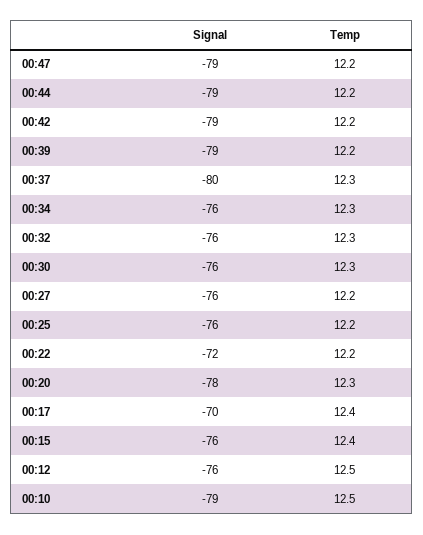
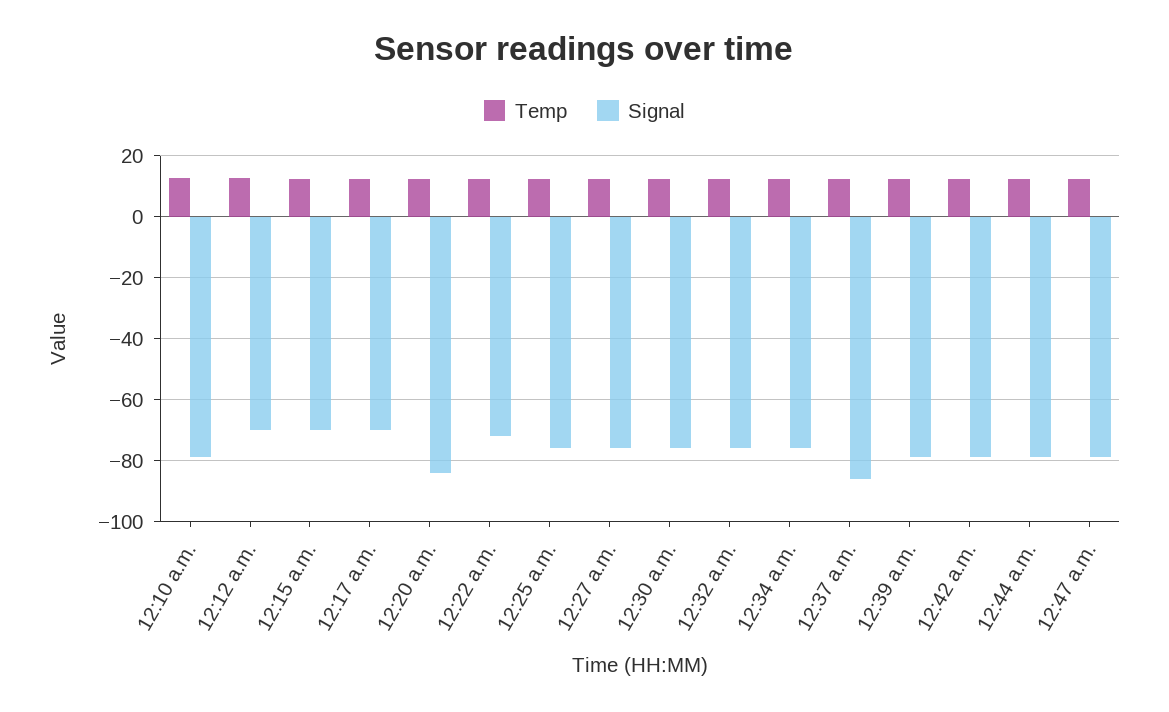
  {
    "Signal": {
      "00:47": -79,
      "00:44": -79,
      "00:42": -79,
      "00:39": -79,
-     "00:37": -80,
+     "00:37": -86,
      "00:34": -76,
      "00:32": -76,
      "00:30": -76,
      "00:27": -76,
      "00:25": -76,
      "00:22": -72,
-     "00:20": -78,
+     "00:20": -84,
      "00:17": -70,
-     "00:15": -76,
+     "00:15": -70,
-     "00:12": -76,
+     "00:12": -70,
      "00:10": -79
    },
    "Temp": {
      "00:47": 12.2,
      "00:44": 12.2,
      "00:42": 12.2,
      "00:39": 12.2,
      "00:37": 12.3,
      "00:34": 12.3,
      "00:32": 12.3,
      "00:30": 12.3,
      "00:27": 12.2,
      "00:25": 12.2,
      "00:22": 12.2,
      "00:20": 12.3,
      "00:17": 12.4,
      "00:15": 12.4,
      "00:12": 12.5,
      "00:10": 12.5
    }
  }

